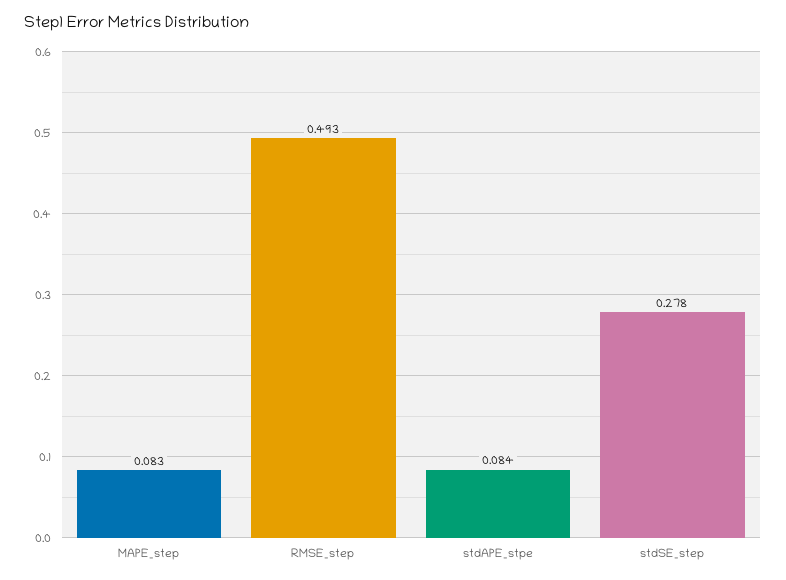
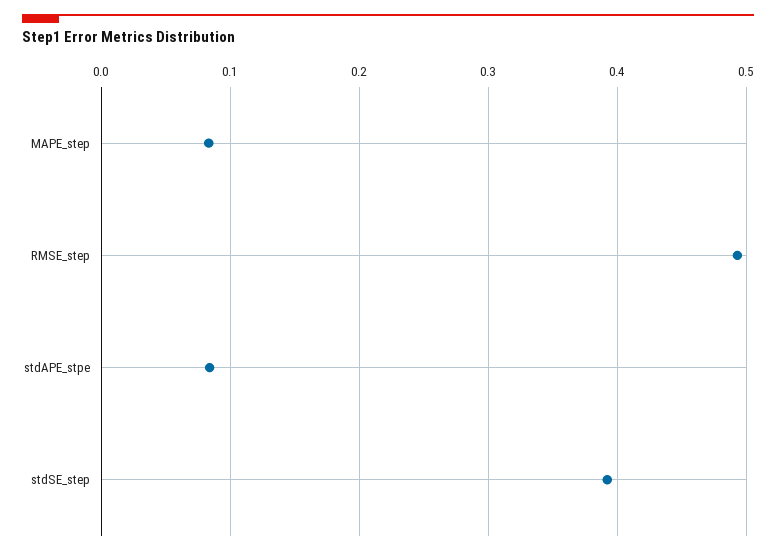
  {
    "MAPE_step": 0.083,
    "RMSE_step": 0.493,
    "stdAPE_stpe": 0.084,
-   "stdSE_step": 0.278
+   "stdSE_step": 0.39
  }

